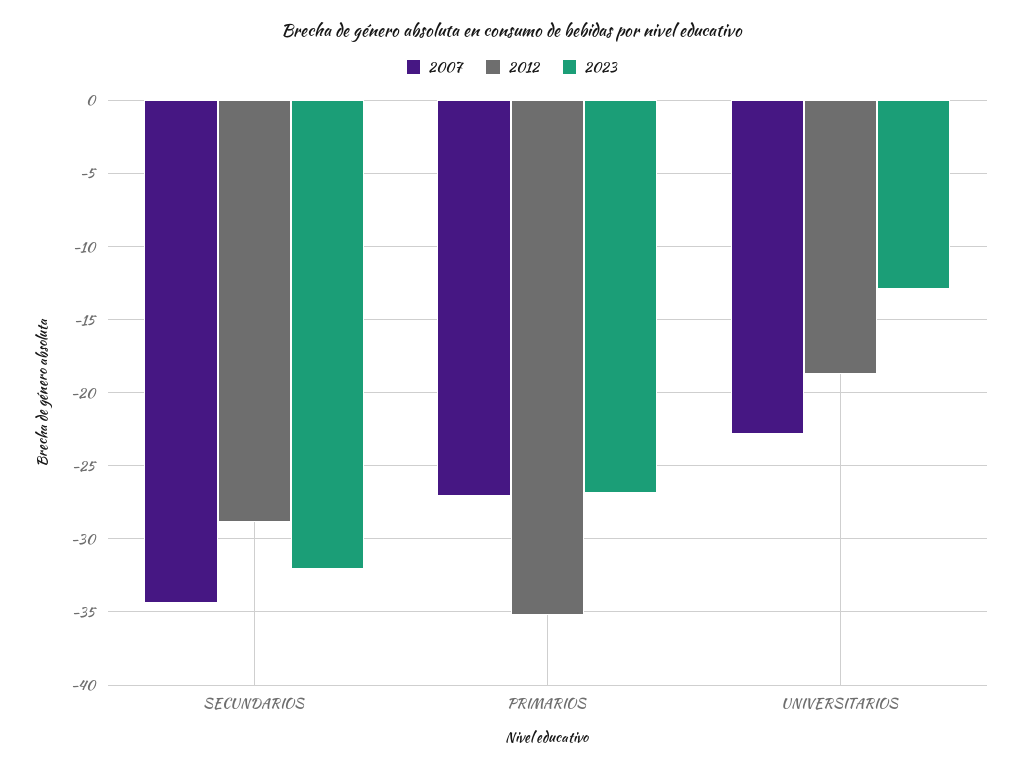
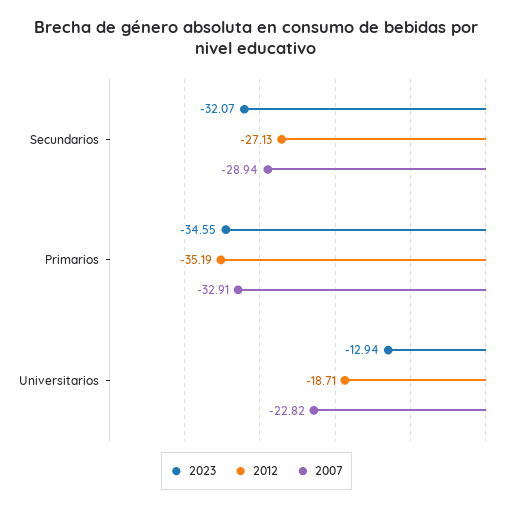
  {
    "2007": {
-     "SECUNDARIOS": -34.5,
+     "SECUNDARIOS": -28.94,
-     "PRIMARIOS": -27,
+     "PRIMARIOS": -32.91,
      "UNIVERSITARIOS": -22.82
    },
    "2012": {
-     "SECUNDARIOS": -29,
+     "SECUNDARIOS": -27.13,
      "PRIMARIOS": -35.19,
      "UNIVERSITARIOS": -18.71
    },
    "2023": {
      "SECUNDARIOS": -32.07,
-     "PRIMARIOS": -27,
+     "PRIMARIOS": -34.55,
      "UNIVERSITARIOS": -12.94
    }
  }

